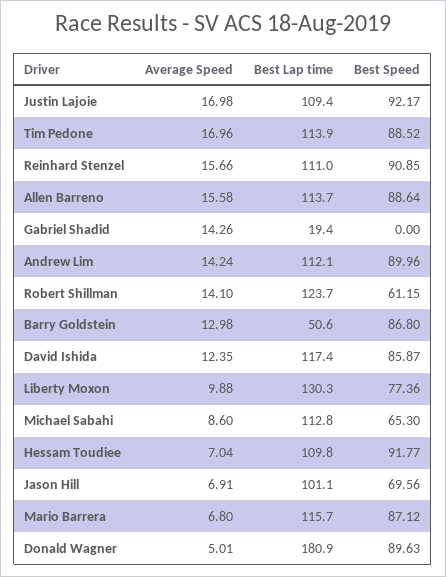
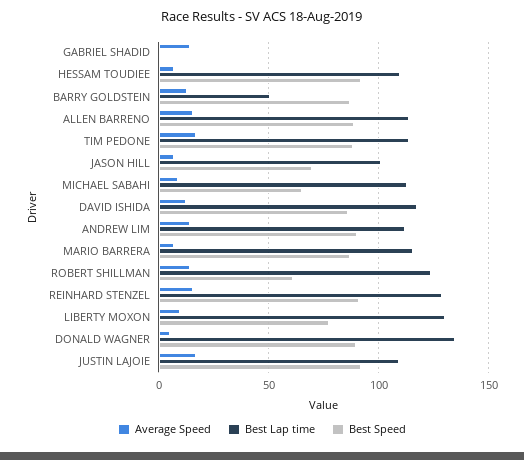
  {
    "Average Speed": {
      "Justin Lajoie": 16.98,
      "Tim Pedone": 16.96,
      "Reinhard Stenzel": 15.66,
      "Allen Barreno": 15.58,
      "Gabriel Shadid": 14.26,
      "Andrew Lim": 14.24,
      "Robert Shillman": 14.1,
      "Barry Goldstein": 12.98,
      "David Ishida": 12.35,
      "Liberty Moxon": 9.88,
      "Michael Sabahi": 8.6,
      "Hessam Toudiee": 7.04,
      "Jason Hill": 6.91,
      "Mario Barrera": 6.8,
      "Donald Wagner": 5.01
    },
    "Best Lap time": {
      "Justin Lajoie": 109.4,
      "Tim Pedone": 113.9,
-     "Reinhard Stenzel": 111,
+     "Reinhard Stenzel": 130,
      "Allen Barreno": 113.7,
-     "Gabriel Shadid": 19.4,
+     "Gabriel Shadid": 0,
      "Andrew Lim": 112.1,
      "Robert Shillman": 123.7,
      "Barry Goldstein": 50.6,
      "David Ishida": 117.4,
      "Liberty Moxon": 130.3,
      "Michael Sabahi": 112.8,
      "Hessam Toudiee": 109.8,
      "Jason Hill": 101.1,
      "Mario Barrera": 115.7,
-     "Donald Wagner": 180.9
+     "Donald Wagner": 135
    },
    "Best Speed": {
      "Justin Lajoie": 92.17,
      "Tim Pedone": 88.52,
      "Reinhard Stenzel": 90.85,
      "Allen Barreno": 88.64,
      "Gabriel Shadid": 0,
      "Andrew Lim": 89.96,
      "Robert Shillman": 61.15,
      "Barry Goldstein": 86.8,
      "David Ishida": 85.87,
      "Liberty Moxon": 77.36,
      "Michael Sabahi": 65.3,
      "Hessam Toudiee": 91.77,
      "Jason Hill": 69.56,
      "Mario Barrera": 87.12,
      "Donald Wagner": 89.63
    }
  }

